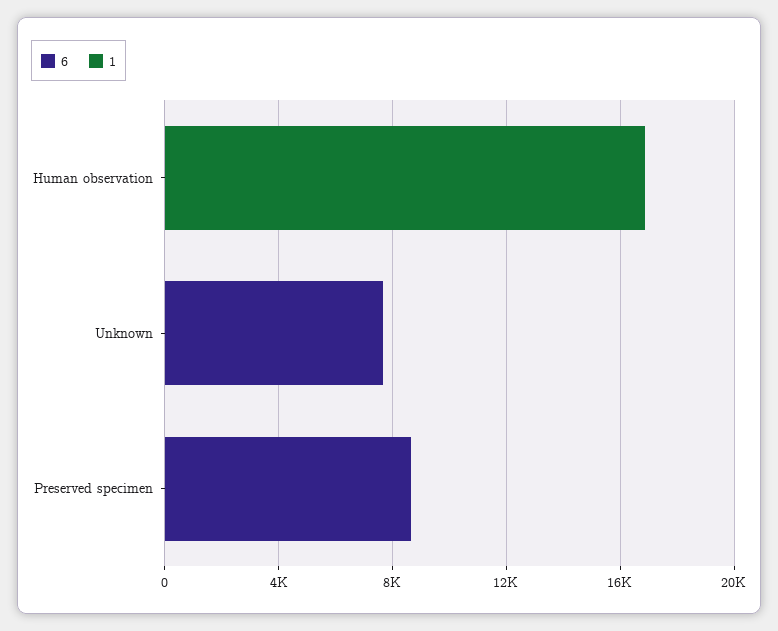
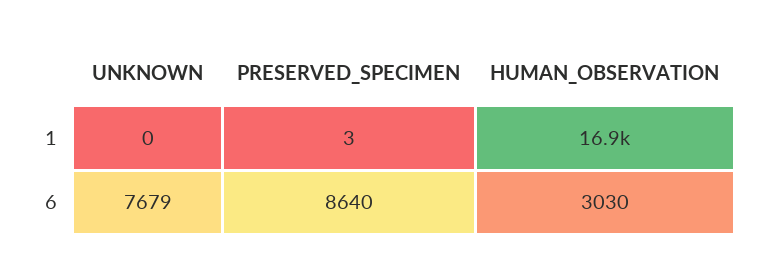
  {
    "6": {
-     "Human observation": 0,
+     "Human observation": 3030,
      "Unknown": 7679,
      "Preserved specimen": 8640
    },
    "1": {
      "Human observation": 16900,
      "Unknown": 0,
      "Preserved specimen": 3
    }
  }

